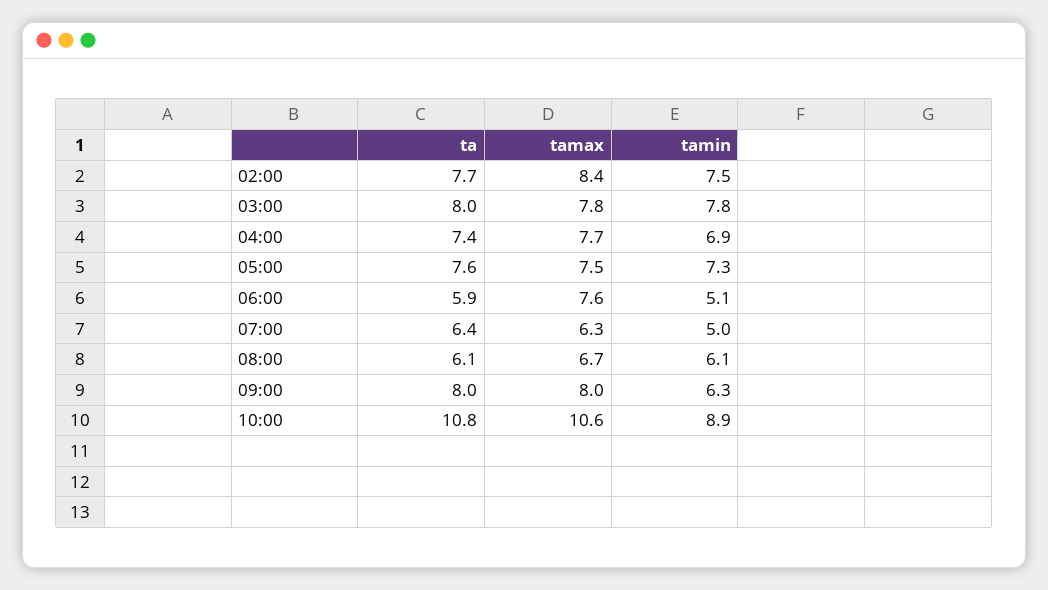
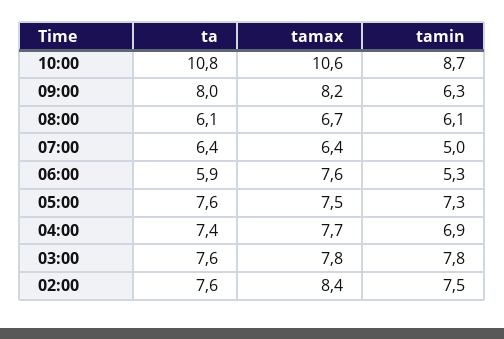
  {
    "ta": {
-     "02:00": 7.7,
+     "02:00": 7.6,
-     "03:00": 8,
+     "03:00": 7.6,
      "04:00": 7.4,
      "05:00": 7.6,
      "06:00": 5.9,
      "07:00": 6.4,
      "08:00": 6.1,
      "09:00": 8,
      "10:00": 10.8
    },
    "tamax": {
      "02:00": 8.4,
      "03:00": 7.8,
      "04:00": 7.7,
      "05:00": 7.5,
      "06:00": 7.6,
-     "07:00": 6.3,
+     "07:00": 6.4,
      "08:00": 6.7,
-     "09:00": 8,
+     "09:00": 8.2,
      "10:00": 10.6
    },
    "tamin": {
      "02:00": 7.5,
      "03:00": 7.8,
      "04:00": 6.9,
      "05:00": 7.3,
-     "06:00": 5.1,
+     "06:00": 5.3,
      "07:00": 5,
      "08:00": 6.1,
      "09:00": 6.3,
-     "10:00": 8.9
+     "10:00": 8.7
    }
  }

